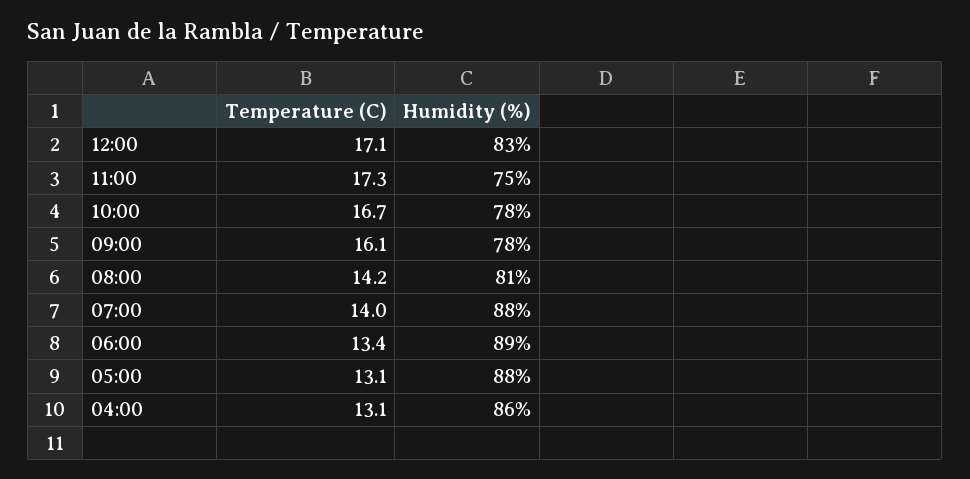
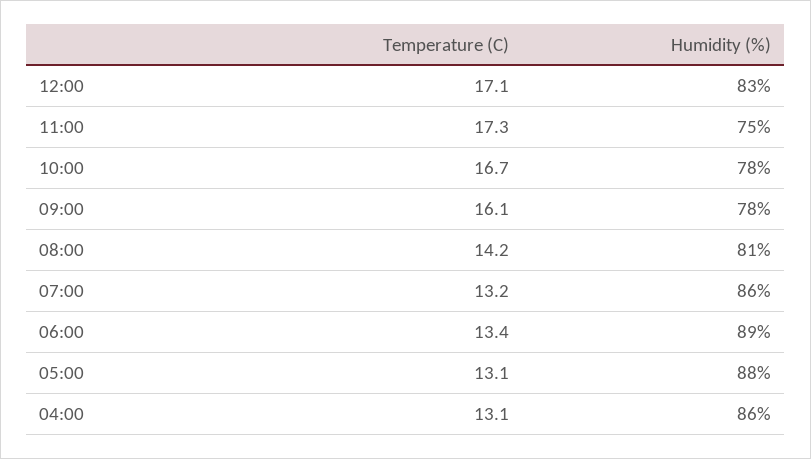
  {
    "Temperature (C)": {
      "12:00": 17.1,
      "11:00": 17.3,
      "10:00": 16.7,
      "09:00": 16.1,
      "08:00": 14.2,
-     "07:00": 14,
+     "07:00": 13.2,
      "06:00": 13.4,
      "05:00": 13.1,
      "04:00": 13.1
    },
    "Humidity (%)": {
      "12:00": 83,
      "11:00": 75,
      "10:00": 78,
      "09:00": 78,
      "08:00": 81,
-     "07:00": 88,
+     "07:00": 86,
      "06:00": 89,
      "05:00": 88,
      "04:00": 86
    }
  }

